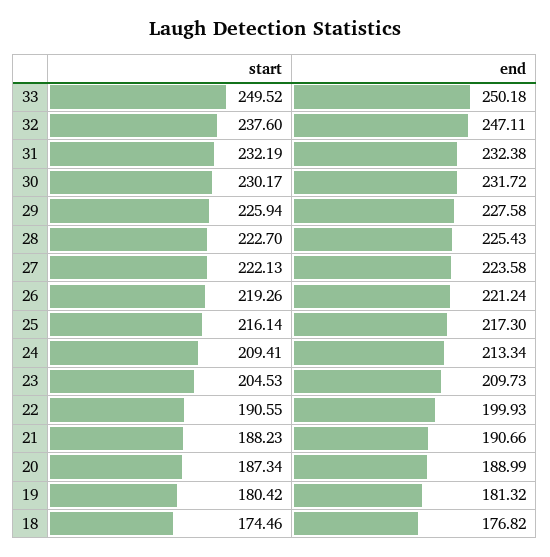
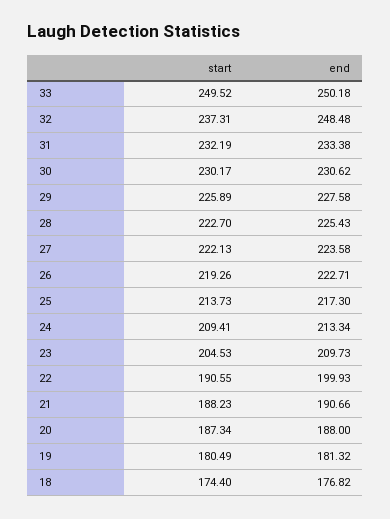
  {
    "start": {
      "33": 249.52,
-     "32": 237.6,
+     "32": 237.31,
      "31": 232.19,
      "30": 230.17,
-     "29": 225.94,
+     "29": 225.89,
      "28": 222.7,
      "27": 222.13,
      "26": 219.26,
-     "25": 216.14,
+     "25": 213.73,
      "24": 209.41,
      "23": 204.53,
      "22": 190.55,
      "21": 188.23,
      "20": 187.34,
-     "19": 180.42,
+     "19": 180.49,
-     "18": 174.46
+     "18": 174.4
    },
    "end": {
      "33": 250.18,
-     "32": 247.11,
+     "32": 248.48,
-     "31": 232.38,
+     "31": 233.38,
-     "30": 231.72,
+     "30": 230.62,
      "29": 227.58,
      "28": 225.43,
      "27": 223.58,
-     "26": 221.24,
+     "26": 222.71,
      "25": 217.3,
      "24": 213.34,
      "23": 209.73,
      "22": 199.93,
      "21": 190.66,
-     "20": 188.99,
+     "20": 188,
      "19": 181.32,
      "18": 176.82
    }
  }

